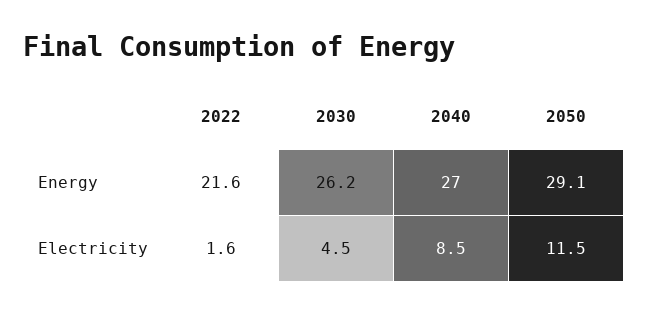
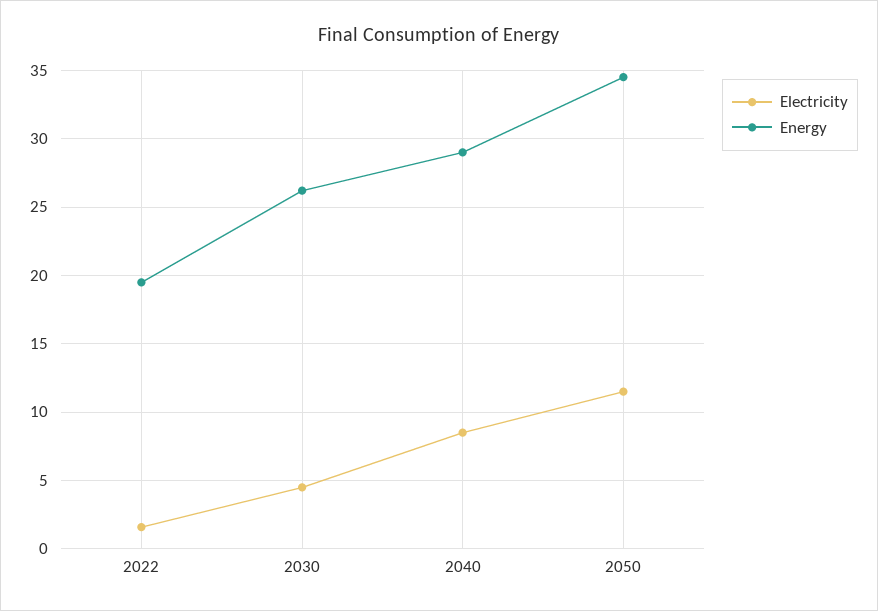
  {
    "Energy": {
-     "2022": 21.6,
+     "2022": 19.5,
      "2030": 26.2,
-     "2040": 27,
+     "2040": 29,
-     "2050": 29.1
+     "2050": 34.5
    },
    "Electricity": {
      "2022": 1.6,
      "2030": 4.5,
      "2040": 8.5,
      "2050": 11.5
    }
  }

